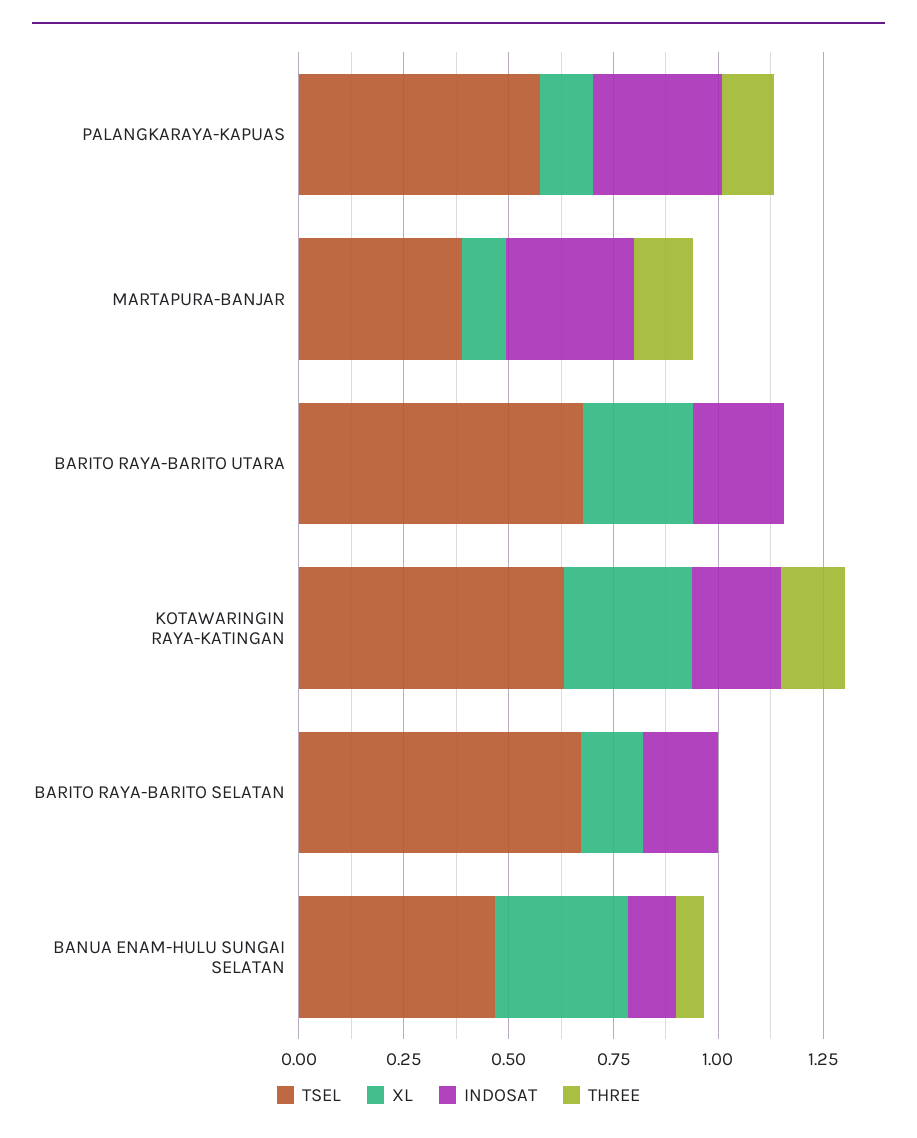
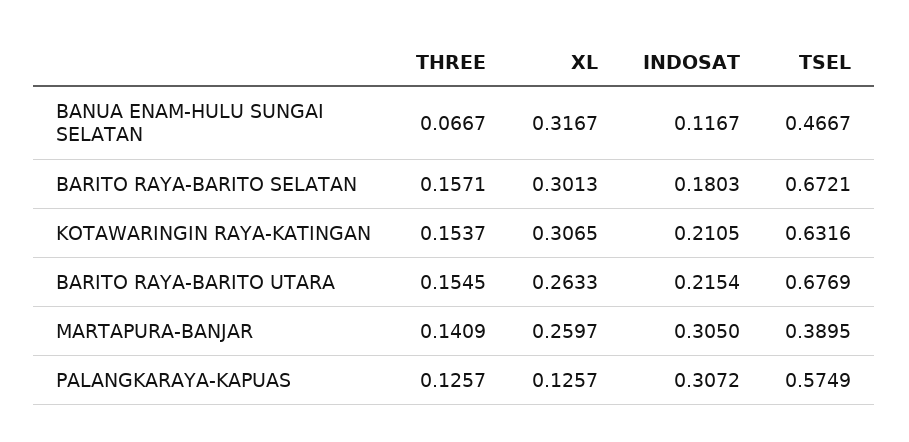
  {
    "TSEL": {
      "PALANGKARAYA-KAPUAS": 0.5749,
      "MARTAPURA-BANJAR": 0.3895,
      "BARITO RAYA-BARITO UTARA": 0.6769,
      "KOTAWARINGIN RAYA-KATINGAN": 0.6316,
      "BARITO RAYA-BARITO SELATAN": 0.6721,
      "BANUA ENAM-HULU SUNGAI SELATAN": 0.4667
    },
    "XL": {
      "PALANGKARAYA-KAPUAS": 0.1257,
-     "MARTAPURA-BANJAR": 0.1,
+     "MARTAPURA-BANJAR": 0.2597,
      "BARITO RAYA-BARITO UTARA": 0.2633,
      "KOTAWARINGIN RAYA-KATINGAN": 0.3065,
-     "BARITO RAYA-BARITO SELATAN": 0.15,
+     "BARITO RAYA-BARITO SELATAN": 0.3013,
      "BANUA ENAM-HULU SUNGAI SELATAN": 0.3167
    },
    "INDOSAT": {
      "PALANGKARAYA-KAPUAS": 0.3072,
      "MARTAPURA-BANJAR": 0.305,
      "BARITO RAYA-BARITO UTARA": 0.2154,
      "KOTAWARINGIN RAYA-KATINGAN": 0.2105,
      "BARITO RAYA-BARITO SELATAN": 0.1803,
      "BANUA ENAM-HULU SUNGAI SELATAN": 0.1167
    },
    "THREE": {
      "PALANGKARAYA-KAPUAS": 0.1257,
      "MARTAPURA-BANJAR": 0.1409,
-     "BARITO RAYA-BARITO UTARA": 0,
+     "BARITO RAYA-BARITO UTARA": 0.1545,
      "KOTAWARINGIN RAYA-KATINGAN": 0.1537,
-     "BARITO RAYA-BARITO SELATAN": 0,
+     "BARITO RAYA-BARITO SELATAN": 0.1571,
      "BANUA ENAM-HULU SUNGAI SELATAN": 0.0667
    }
  }

